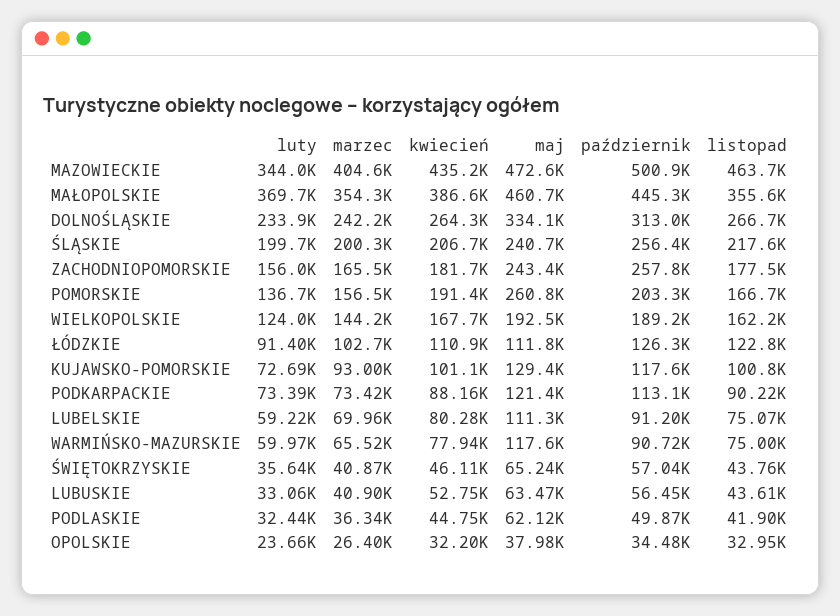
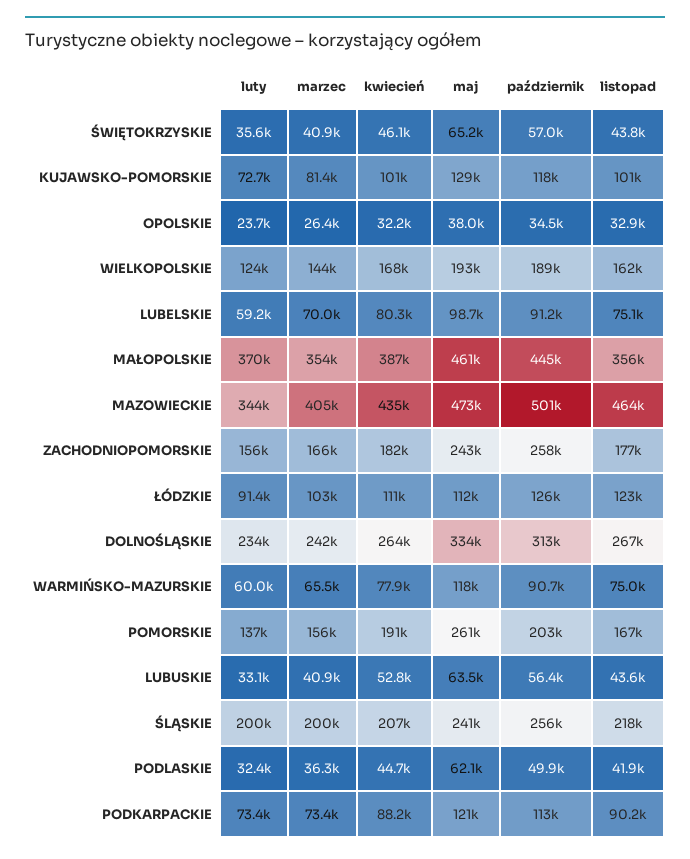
  {
    "luty": {
      "MAZOWIECKIE": 344000,
      "MAŁOPOLSKIE": 369700,
      "DOLNOŚLĄSKIE": 233900,
      "ŚLĄSKIE": 199700,
      "ZACHODNIOPOMORSKIE": 156000,
      "POMORSKIE": 136700,
      "WIELKOPOLSKIE": 124000,
      "ŁÓDZKIE": 91400,
      "KUJAWSKO-POMORSKIE": 72690,
      "PODKARPACKIE": 73390,
      "LUBELSKIE": 59220,
      "WARMIŃSKO-MAZURSKIE": 59970,
      "ŚWIĘTOKRZYSKIE": 35640,
      "LUBUSKIE": 33060,
      "PODLASKIE": 32440,
      "OPOLSKIE": 23660
    },
    "marzec": {
      "MAZOWIECKIE": 404600,
      "MAŁOPOLSKIE": 354300,
      "DOLNOŚLĄSKIE": 242200,
      "ŚLĄSKIE": 200300,
      "ZACHODNIOPOMORSKIE": 165500,
      "POMORSKIE": 156500,
      "WIELKOPOLSKIE": 144200,
      "ŁÓDZKIE": 102700,
-     "KUJAWSKO-POMORSKIE": 93000,
+     "KUJAWSKO-POMORSKIE": 81400,
      "PODKARPACKIE": 73420,
      "LUBELSKIE": 69960,
      "WARMIŃSKO-MAZURSKIE": 65520,
      "ŚWIĘTOKRZYSKIE": 40870,
      "LUBUSKIE": 40900,
      "PODLASKIE": 36340,
      "OPOLSKIE": 26400
    },
    "kwiecień": {
      "MAZOWIECKIE": 435200,
      "MAŁOPOLSKIE": 386600,
      "DOLNOŚLĄSKIE": 264300,
      "ŚLĄSKIE": 206700,
      "ZACHODNIOPOMORSKIE": 181700,
      "POMORSKIE": 191400,
      "WIELKOPOLSKIE": 167700,
      "ŁÓDZKIE": 110900,
      "KUJAWSKO-POMORSKIE": 101100,
      "PODKARPACKIE": 88160,
      "LUBELSKIE": 80280,
      "WARMIŃSKO-MAZURSKIE": 77940,
      "ŚWIĘTOKRZYSKIE": 46110,
      "LUBUSKIE": 52750,
      "PODLASKIE": 44750,
      "OPOLSKIE": 32200
    },
    "maj": {
      "MAZOWIECKIE": 472600,
      "MAŁOPOLSKIE": 460700,
      "DOLNOŚLĄSKIE": 334100,
      "ŚLĄSKIE": 240700,
      "ZACHODNIOPOMORSKIE": 243400,
      "POMORSKIE": 260800,
      "WIELKOPOLSKIE": 192500,
      "ŁÓDZKIE": 111800,
      "KUJAWSKO-POMORSKIE": 129400,
      "PODKARPACKIE": 121400,
-     "LUBELSKIE": 111300,
+     "LUBELSKIE": 98700,
      "WARMIŃSKO-MAZURSKIE": 117600,
      "ŚWIĘTOKRZYSKIE": 65240,
      "LUBUSKIE": 63470,
      "PODLASKIE": 62120,
      "OPOLSKIE": 37980
    },
    "październik": {
      "MAZOWIECKIE": 500900,
      "MAŁOPOLSKIE": 445300,
      "DOLNOŚLĄSKIE": 313000,
      "ŚLĄSKIE": 256400,
      "ZACHODNIOPOMORSKIE": 257800,
      "POMORSKIE": 203300,
      "WIELKOPOLSKIE": 189200,
      "ŁÓDZKIE": 126300,
      "KUJAWSKO-POMORSKIE": 117600,
      "PODKARPACKIE": 113100,
      "LUBELSKIE": 91200,
      "WARMIŃSKO-MAZURSKIE": 90720,
      "ŚWIĘTOKRZYSKIE": 57040,
      "LUBUSKIE": 56450,
      "PODLASKIE": 49870,
      "OPOLSKIE": 34480
    },
    "listopad": {
      "MAZOWIECKIE": 463700,
      "MAŁOPOLSKIE": 355600,
      "DOLNOŚLĄSKIE": 266700,
      "ŚLĄSKIE": 217600,
      "ZACHODNIOPOMORSKIE": 177500,
      "POMORSKIE": 166700,
      "WIELKOPOLSKIE": 162200,
      "ŁÓDZKIE": 122800,
      "KUJAWSKO-POMORSKIE": 100800,
      "PODKARPACKIE": 90220,
      "LUBELSKIE": 75070,
      "WARMIŃSKO-MAZURSKIE": 75000,
      "ŚWIĘTOKRZYSKIE": 43760,
      "LUBUSKIE": 43610,
      "PODLASKIE": 41900,
      "OPOLSKIE": 32950
    }
  }

